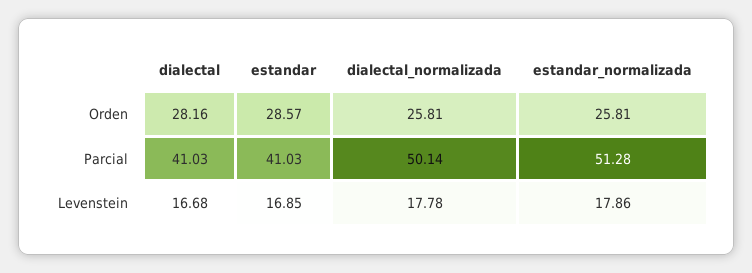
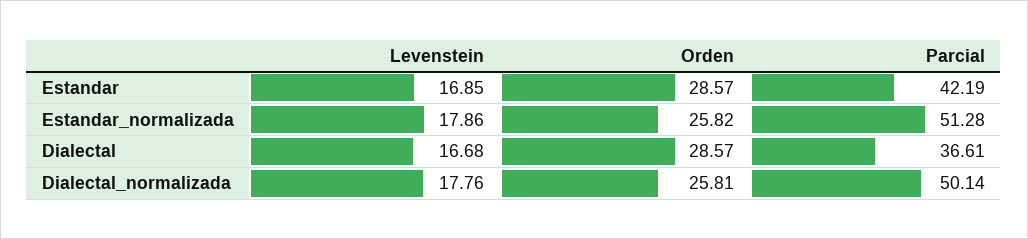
  {
    "dialectal": {
-     "Orden": 28.16,
+     "Orden": 28.57,
-     "Parcial": 41.03,
+     "Parcial": 36.61,
      "Levenstein": 16.68
    },
    "estandar": {
      "Orden": 28.57,
-     "Parcial": 41.03,
+     "Parcial": 42.19,
      "Levenstein": 16.85
    },
    "dialectal_normalizada": {
      "Orden": 25.81,
      "Parcial": 50.14,
-     "Levenstein": 17.78
+     "Levenstein": 17.76
    },
    "estandar_normalizada": {
-     "Orden": 25.81,
+     "Orden": 25.82,
      "Parcial": 51.28,
      "Levenstein": 17.86
    }
  }

